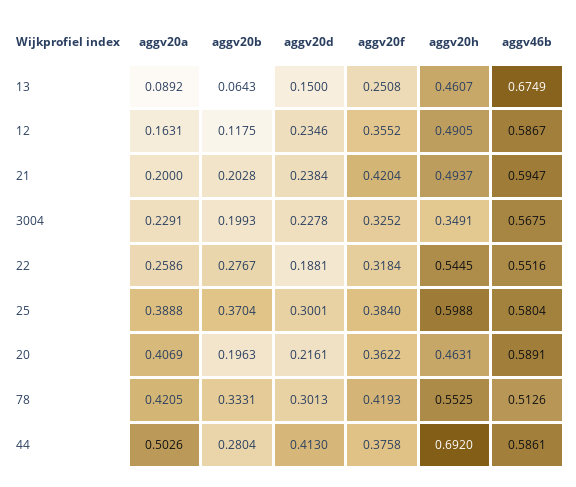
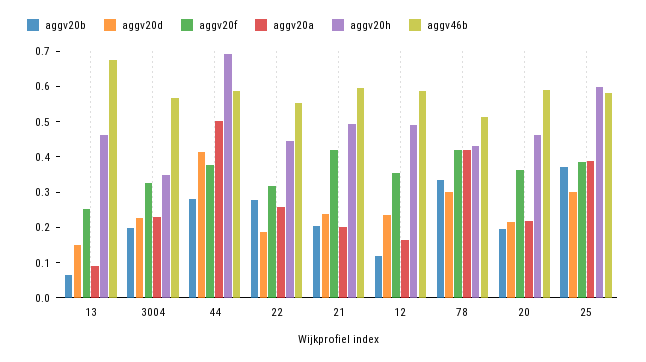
  {
    "aggv20a": {
      "13": 0.0892,
      "12": 0.1631,
      "21": 0.2,
      "3004": 0.2291,
      "22": 0.2586,
      "25": 0.3888,
-     "20": 0.4069,
+     "20": 0.225,
      "78": 0.4205,
      "44": 0.5026
    },
    "aggv20b": {
      "13": 0.0643,
      "12": 0.1175,
      "21": 0.2028,
      "3004": 0.1993,
      "22": 0.2767,
      "25": 0.3704,
      "20": 0.1963,
      "78": 0.3331,
      "44": 0.2804
    },
    "aggv20d": {
      "13": 0.15,
      "12": 0.2346,
      "21": 0.2384,
      "3004": 0.2278,
      "22": 0.1881,
      "25": 0.3001,
      "20": 0.2161,
      "78": 0.3013,
      "44": 0.413
    },
    "aggv20f": {
      "13": 0.2508,
      "12": 0.3552,
      "21": 0.4204,
      "3004": 0.3252,
      "22": 0.3184,
      "25": 0.384,
      "20": 0.3622,
      "78": 0.4193,
      "44": 0.3758
    },
    "aggv20h": {
      "13": 0.4607,
      "12": 0.4905,
      "21": 0.4937,
      "3004": 0.3491,
-     "22": 0.5445,
+     "22": 0.45,
      "25": 0.5988,
      "20": 0.4631,
-     "78": 0.5525,
+     "78": 0.425,
      "44": 0.692
    },
    "aggv46b": {
      "13": 0.6749,
      "12": 0.5867,
      "21": 0.5947,
      "3004": 0.5675,
      "22": 0.5516,
      "25": 0.5804,
      "20": 0.5891,
      "78": 0.5126,
      "44": 0.5861
    }
  }

